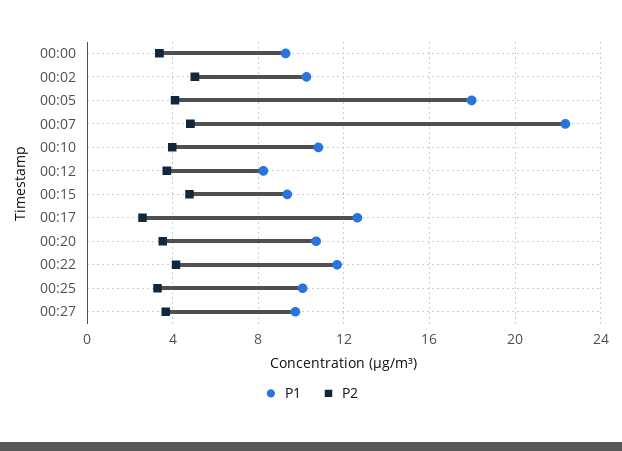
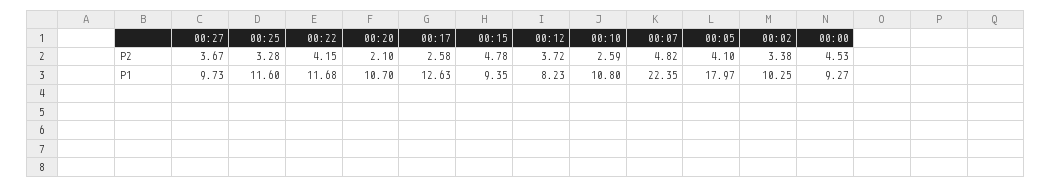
  {
    "P1": {
      "00:00": 9.27,
      "00:02": 10.25,
      "00:05": 17.97,
      "00:07": 22.35,
      "00:10": 10.8,
      "00:12": 8.23,
      "00:15": 9.35,
      "00:17": 12.63,
      "00:20": 10.7,
      "00:22": 11.68,
-     "00:25": 10,
+     "00:25": 11.6,
      "00:27": 9.73
    },
    "P2": {
-     "00:00": 3.5,
+     "00:00": 4.53,
-     "00:02": 5,
+     "00:02": 3.38,
      "00:05": 4.1,
      "00:07": 4.82,
-     "00:10": 4,
+     "00:10": 2.59,
      "00:12": 3.72,
      "00:15": 4.78,
      "00:17": 2.58,
-     "00:20": 3.5,
+     "00:20": 2.1,
      "00:22": 4.15,
      "00:25": 3.28,
      "00:27": 3.67
    }
  }

